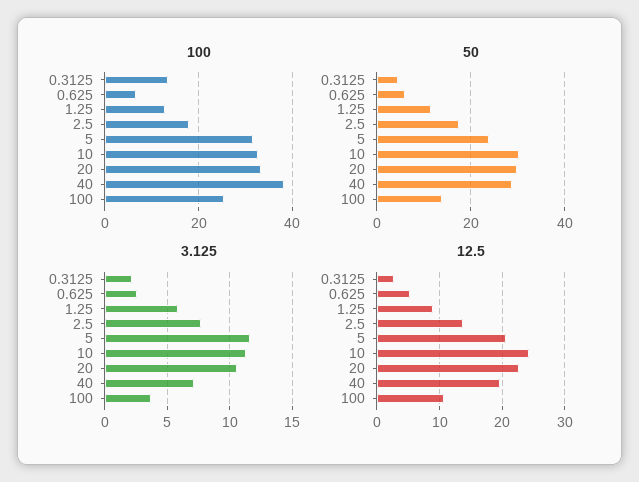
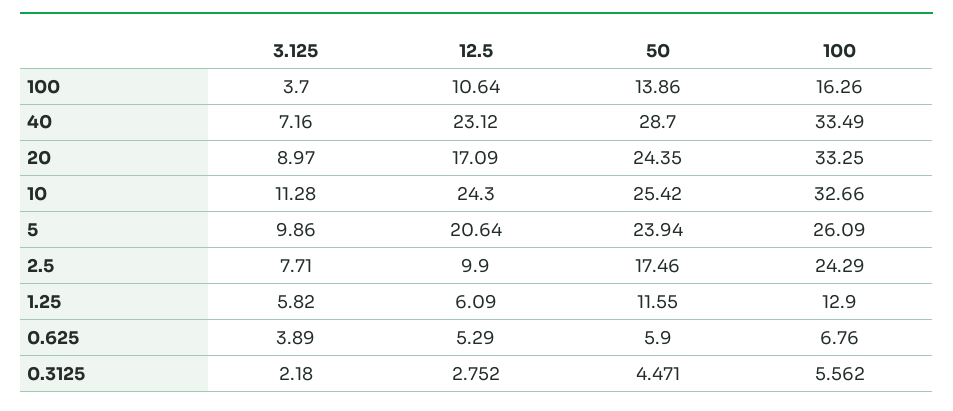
  {
    "100": {
-     "0.3125": 14,
+     "0.3125": 5.562,
      "0.625": 6.76,
      "1.25": 12.9,
-     "2.5": 18,
+     "2.5": 24.29,
-     "5": 32,
+     "5": 26.09,
      "10": 32.66,
      "20": 33.25,
-     "40": 38,
+     "40": 33.49,
-     "100": 26
+     "100": 16.26
    },
    "50": {
      "0.3125": 4.471,
      "0.625": 5.9,
      "1.25": 11.55,
      "2.5": 17.46,
      "5": 23.94,
-     "10": 30,
+     "10": 25.42,
-     "20": 30,
+     "20": 24.35,
      "40": 28.7,
      "100": 13.86
    },
    "3.125": {
      "0.3125": 2.18,
-     "0.625": 2.5,
+     "0.625": 3.89,
      "1.25": 5.82,
      "2.5": 7.71,
-     "5": 11.5,
+     "5": 9.86,
      "10": 11.28,
-     "20": 10.5,
+     "20": 8.97,
      "40": 7.16,
      "100": 3.7
    },
    "12.5": {
      "0.3125": 2.752,
      "0.625": 5.29,
-     "1.25": 9,
+     "1.25": 6.09,
-     "2.5": 14,
+     "2.5": 9.9,
      "5": 20.64,
      "10": 24.3,
-     "20": 23,
+     "20": 17.09,
-     "40": 20,
+     "40": 23.12,
      "100": 10.64
    }
  }

